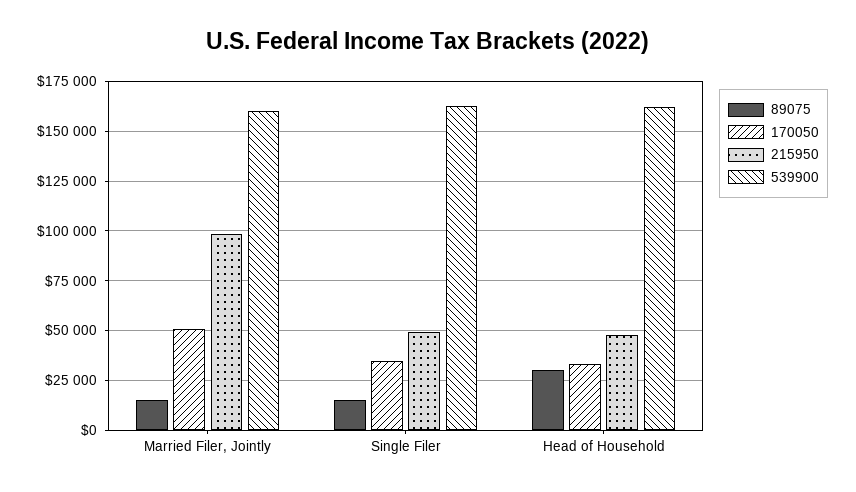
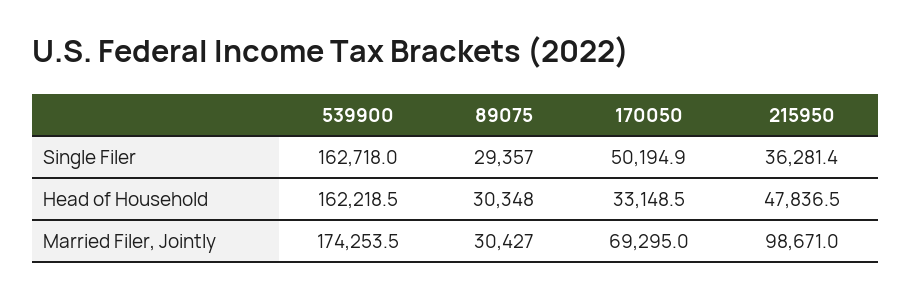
  {
    "89075": {
-     "Married Filer, Jointly": 15000,
+     "Married Filer, Jointly": 30427,
-     "Single Filer": 15000,
+     "Single Filer": 29357,
      "Head of Household": 30348
    },
    "170050": {
-     "Married Filer, Jointly": 50000,
+     "Married Filer, Jointly": 69295,
-     "Single Filer": 35000,
+     "Single Filer": 50194.9,
      "Head of Household": 33148.5
    },
    "215950": {
      "Married Filer, Jointly": 98671,
-     "Single Filer": 50000,
+     "Single Filer": 36281.4,
      "Head of Household": 47836.5
    },
    "539900": {
-     "Married Filer, Jointly": 160000,
+     "Married Filer, Jointly": 174253.5,
      "Single Filer": 162718,
      "Head of Household": 162218.5
    }
  }

